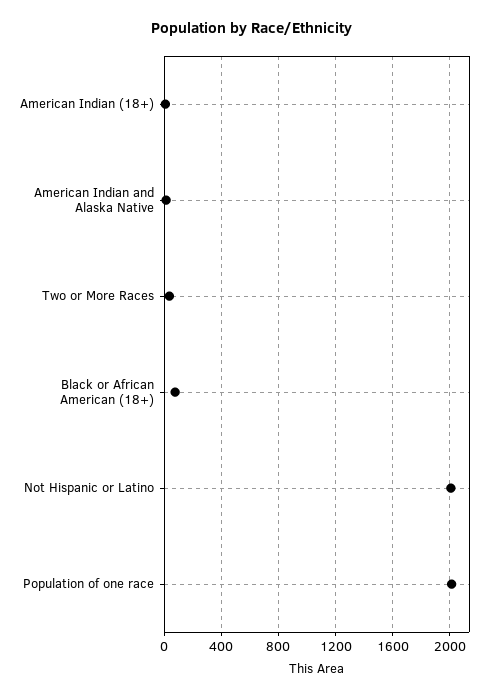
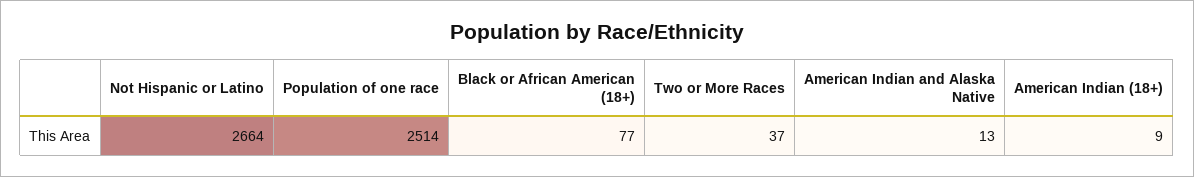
  {
    "American Indian (18+)": 9,
    "American Indian and Alaska Native": 13,
    "Two or More Races": 37,
    "Black or African American (18+)": 77,
-   "Not Hispanic or Latino": 2000,
+   "Not Hispanic or Latino": 2664,
-   "Population of one race": 2000
+   "Population of one race": 2514
  }

